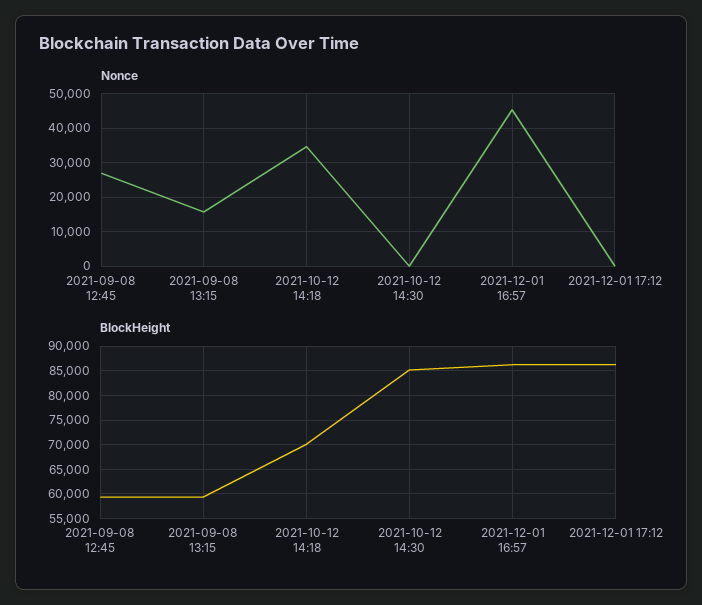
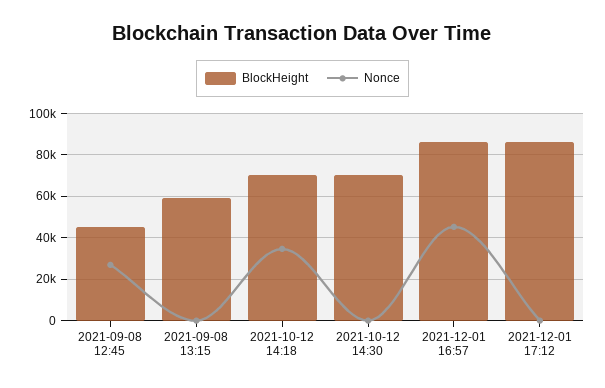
  {
    "Nonce": {
      "2021-09-08 12:45": 26000,
-     "2021-09-08 13:15": 16000,
+     "2021-09-08 13:15": 0,
      "2021-10-12 14:18": 34000,
      "2021-10-12 14:30": 0,
      "2021-12-01 16:57": 46000,
      "2021-12-01 17:12": 0
    },
    "BlockHeight": {
-     "2021-09-08 12:45": 60000,
+     "2021-09-08 12:45": 45000,
      "2021-09-08 13:15": 60000,
      "2021-10-12 14:18": 70000,
-     "2021-10-12 14:30": 85000,
+     "2021-10-12 14:30": 70000,
      "2021-12-01 16:57": 87500,
      "2021-12-01 17:12": 87500
    }
  }

